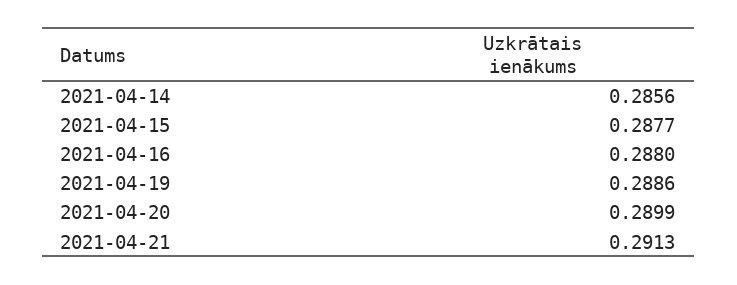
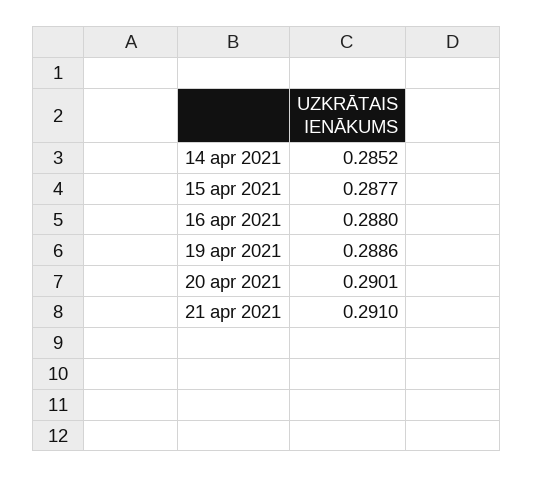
  {
-   "2021-04-14": 0.2856,
+   "2021-04-14": 0.2852,
    "2021-04-15": 0.2877,
    "2021-04-16": 0.288,
    "2021-04-19": 0.2886,
-   "2021-04-20": 0.2899,
+   "2021-04-20": 0.2901,
-   "2021-04-21": 0.2913
+   "2021-04-21": 0.291
  }

